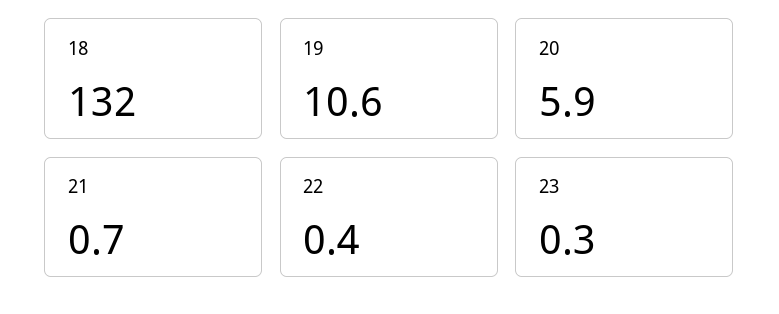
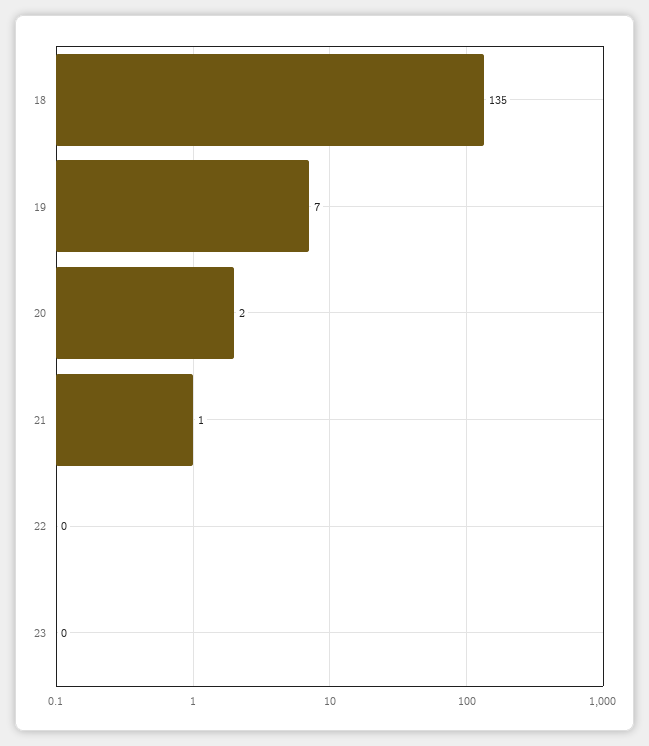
  {
-   "18": 132,
+   "18": 135,
-   "19": 10.6,
+   "19": 7,
-   "20": 5.9,
+   "20": 2,
    "21": 0.7,
    "22": 0.4,
    "23": 0.3
  }

